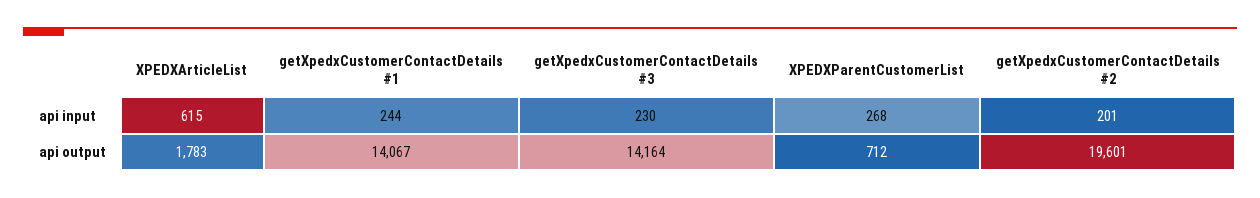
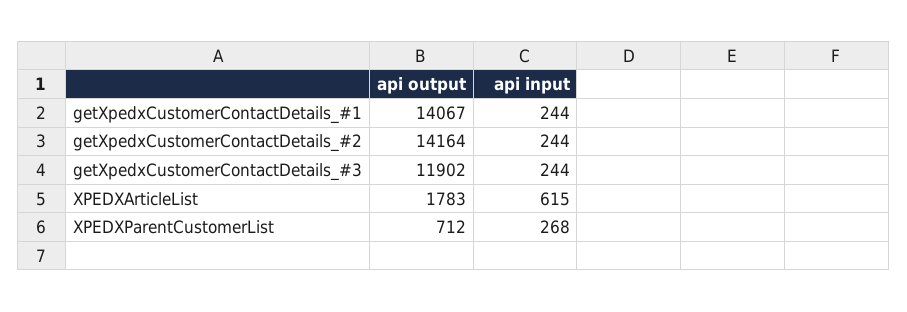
  {
    "XPEDXArticleList": {
      "api input": 615,
      "api output": 1783
    },
    "getXpedxCustomerContactDetails #1": {
      "api input": 244,
      "api output": 14067
    },
    "getXpedxCustomerContactDetails #3": {
-     "api input": 230,
+     "api input": 244,
-     "api output": 14164
+     "api output": 11902
    },
    "XPEDXParentCustomerList": {
      "api input": 268,
      "api output": 712
    },
    "getXpedxCustomerContactDetails #2": {
-     "api input": 201,
+     "api input": 244,
-     "api output": 19601
+     "api output": 14164
    }
  }

